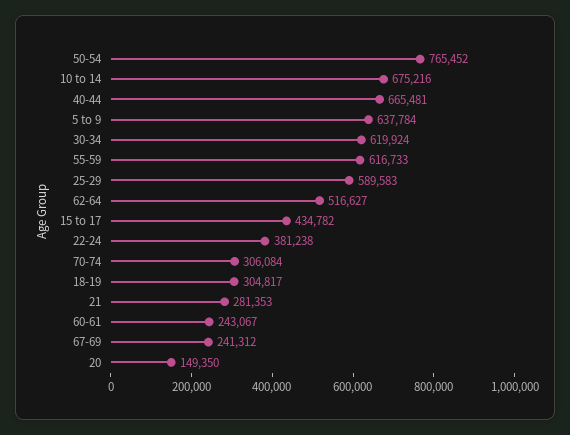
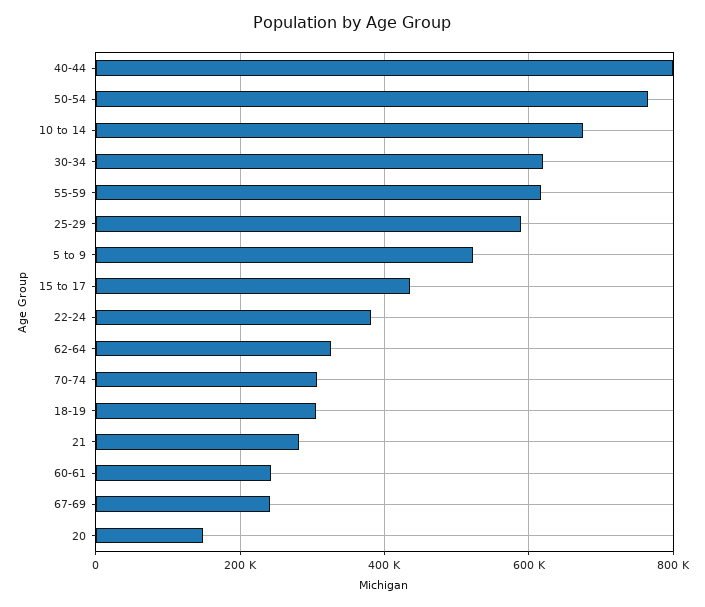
  {
    "50-54": 765452,
    "10 to 14": 675216,
-   "40-44": 665481,
+   "40-44": 800000,
-   "5 to 9": 637784,
+   "5 to 9": 520000,
    "30-34": 619924,
    "55-59": 616733,
    "25-29": 589583,
-   "62-64": 516627,
+   "62-64": 320000,
    "15 to 17": 434782,
    "22-24": 381238,
    "70-74": 306084,
    "18-19": 304817,
    "21": 281353,
    "60-61": 243067,
    "67-69": 241312,
    "20": 149350
  }

